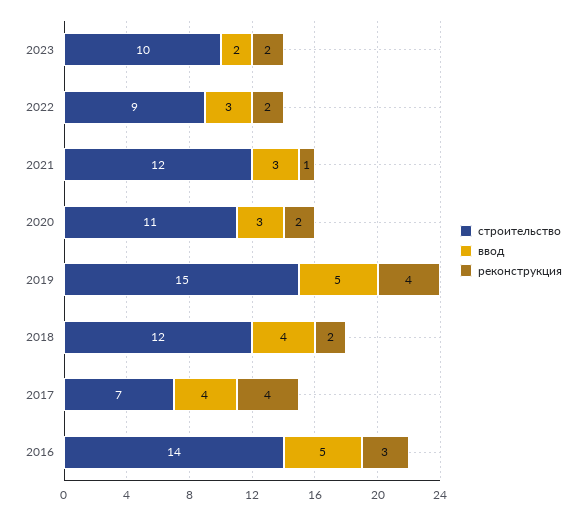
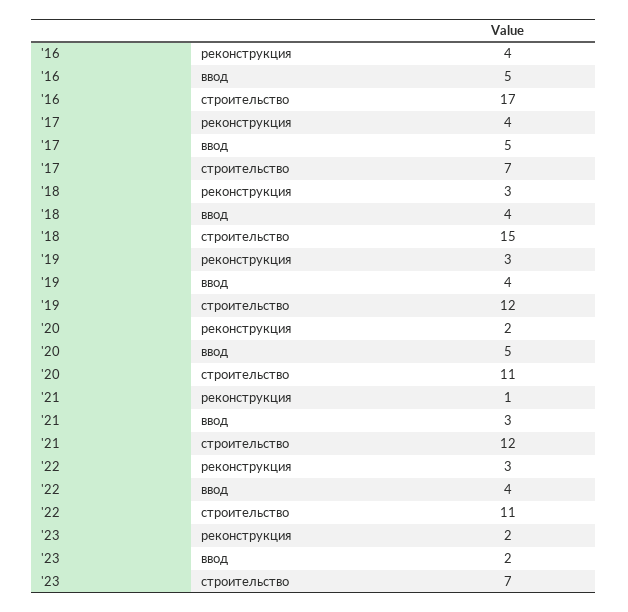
  {
    "строительство": {
-     "2023": 10,
+     "2023": 7,
-     "2022": 9,
+     "2022": 11,
      "2021": 12,
      "2020": 11,
-     "2019": 15,
+     "2019": 12,
-     "2018": 12,
+     "2018": 15,
      "2017": 7,
-     "2016": 14
+     "2016": 17
    },
    "ввод": {
      "2023": 2,
-     "2022": 3,
+     "2022": 4,
      "2021": 3,
-     "2020": 3,
+     "2020": 5,
-     "2019": 5,
+     "2019": 4,
      "2018": 4,
-     "2017": 4,
+     "2017": 5,
      "2016": 5
    },
    "реконструкция": {
      "2023": 2,
-     "2022": 2,
+     "2022": 3,
      "2021": 1,
      "2020": 2,
-     "2019": 4,
+     "2019": 3,
-     "2018": 2,
+     "2018": 3,
      "2017": 4,
-     "2016": 3
+     "2016": 4
    }
  }

